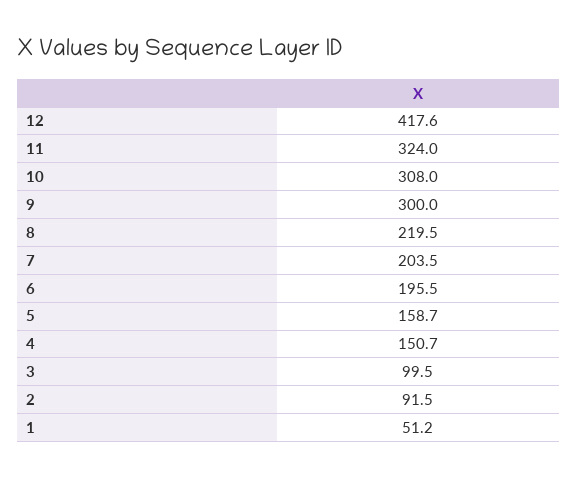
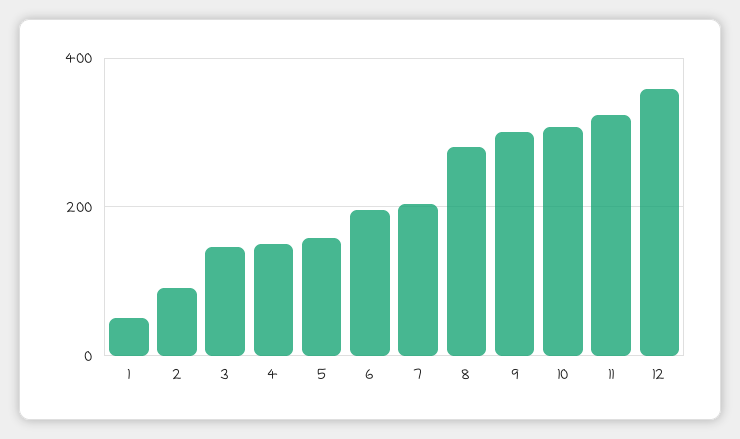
  {
-   "12": 417.6,
+   "12": 360,
    "11": 324,
    "10": 308,
    "9": 300,
-   "8": 219.5,
+   "8": 280,
    "7": 203.5,
    "6": 195.5,
    "5": 158.7,
    "4": 150.7,
-   "3": 99.5,
+   "3": 140,
    "2": 91.5,
    "1": 51.2
  }

